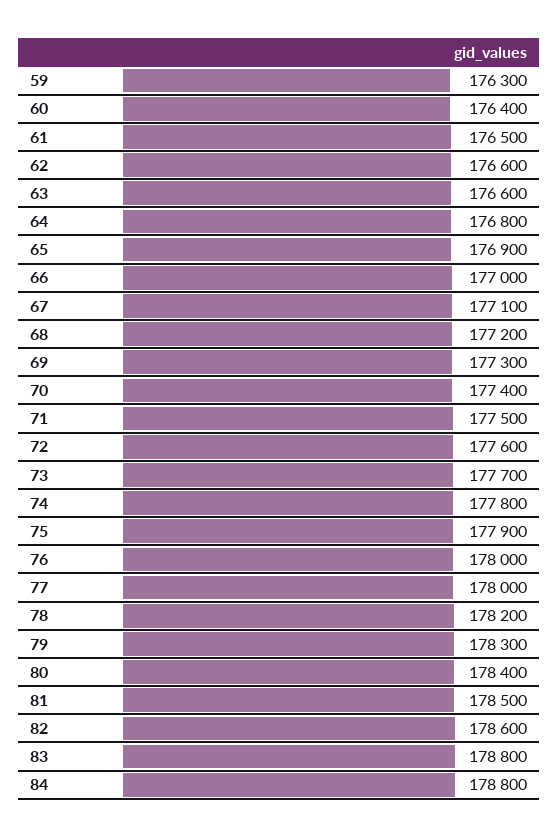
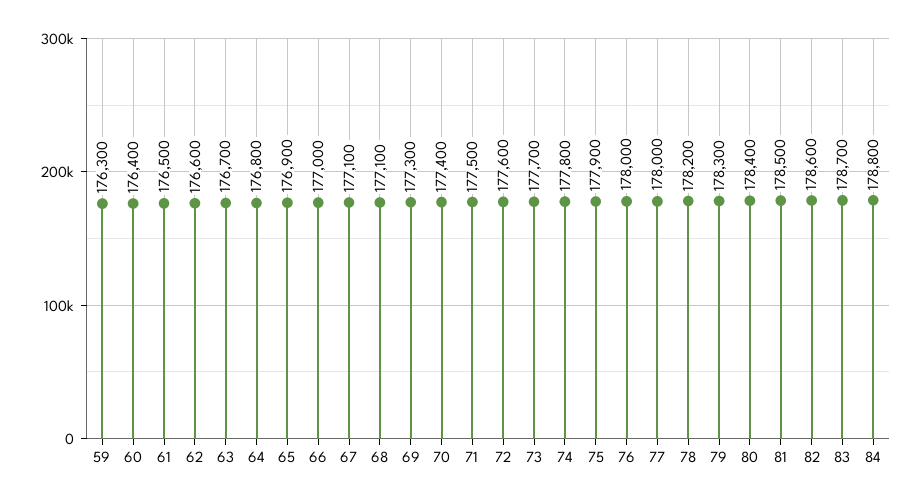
  {
    "59": 176300,
    "60": 176400,
    "61": 176500,
    "62": 176600,
-   "63": 176600,
+   "63": 176700,
    "64": 176800,
    "65": 176900,
    "66": 177000,
    "67": 177100,
-   "68": 177200,
+   "68": 177100,
    "69": 177300,
    "70": 177400,
    "71": 177500,
    "72": 177600,
    "73": 177700,
    "74": 177800,
    "75": 177900,
    "76": 178000,
    "77": 178000,
    "78": 178200,
    "79": 178300,
    "80": 178400,
    "81": 178500,
    "82": 178600,
-   "83": 178800,
+   "83": 178700,
    "84": 178800
  }

